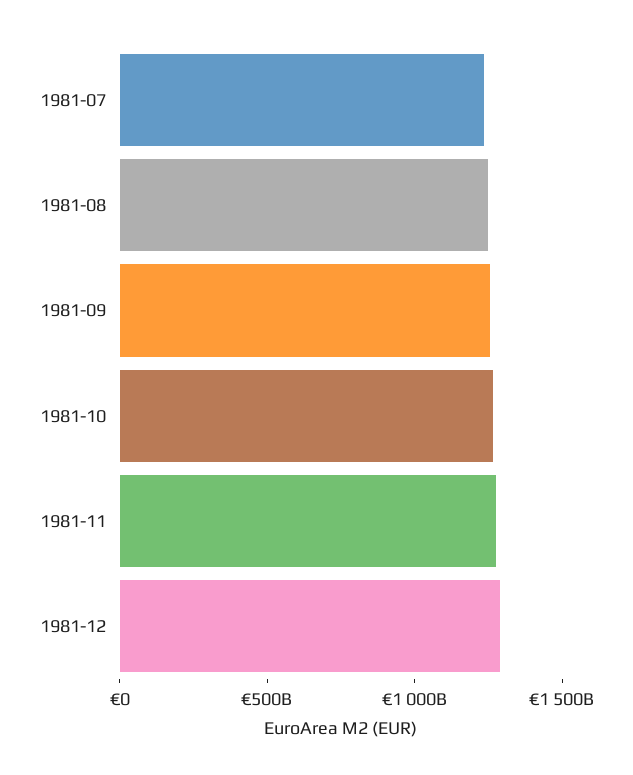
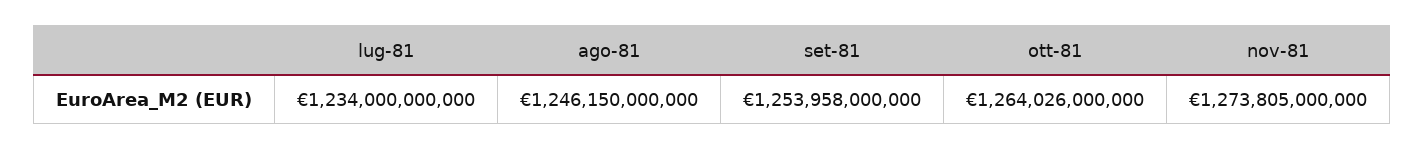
  {
    "1981-07": 1234000000000,
    "1981-08": 1246150000000,
    "1981-09": 1253958000000,
    "1981-10": 1264026000000,
-   "1981-11": 1273805000000,
+   "1981-11": 1273805000000
-   "1981-12": 1300000000000
  }

